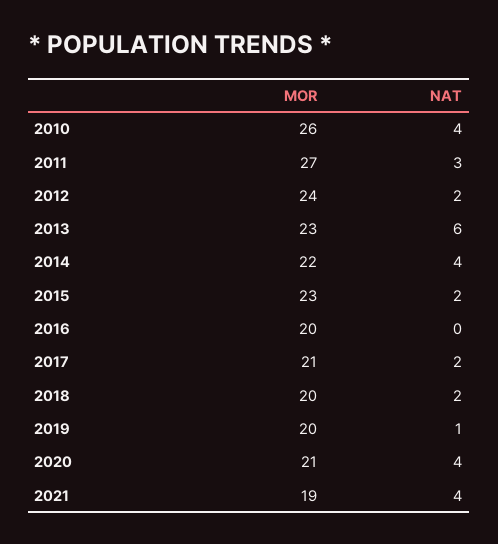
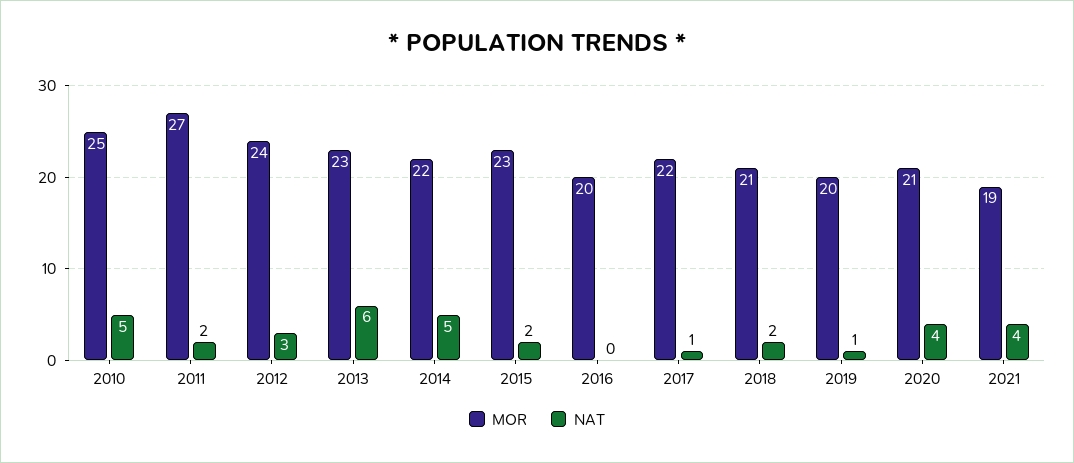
  {
    "MOR": {
-     "2010": 26,
+     "2010": 25,
      "2011": 27,
      "2012": 24,
      "2013": 23,
      "2014": 22,
      "2015": 23,
      "2016": 20,
-     "2017": 21,
+     "2017": 22,
-     "2018": 20,
+     "2018": 21,
      "2019": 20,
      "2020": 21,
      "2021": 19
    },
    "NAT": {
-     "2010": 4,
+     "2010": 5,
-     "2011": 3,
+     "2011": 2,
-     "2012": 2,
+     "2012": 3,
      "2013": 6,
-     "2014": 4,
+     "2014": 5,
      "2015": 2,
      "2016": 0,
-     "2017": 2,
+     "2017": 1,
      "2018": 2,
      "2019": 1,
      "2020": 4,
      "2021": 4
    }
  }

